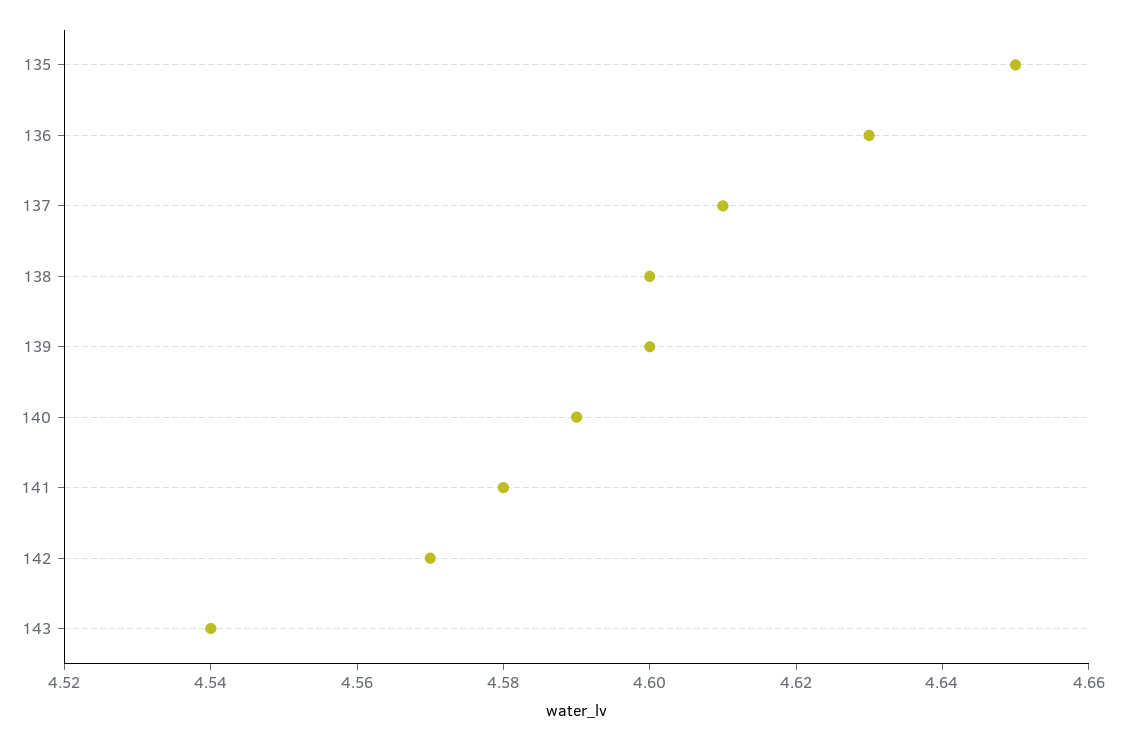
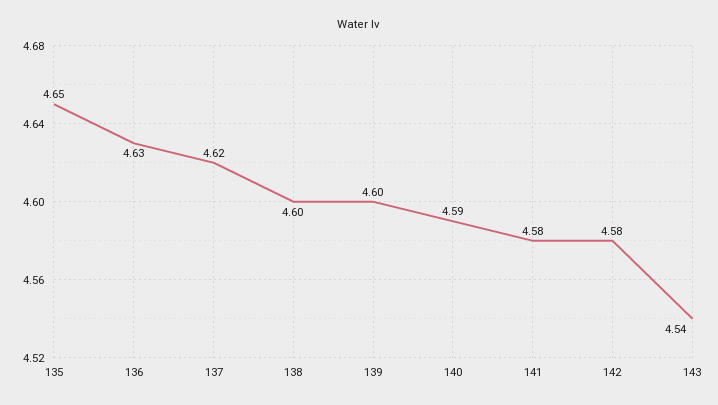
  {
    "135": 4.65,
    "136": 4.63,
-   "137": 4.61,
+   "137": 4.62,
    "138": 4.6,
    "139": 4.6,
    "140": 4.59,
    "141": 4.58,
-   "142": 4.57,
+   "142": 4.58,
    "143": 4.54
  }

